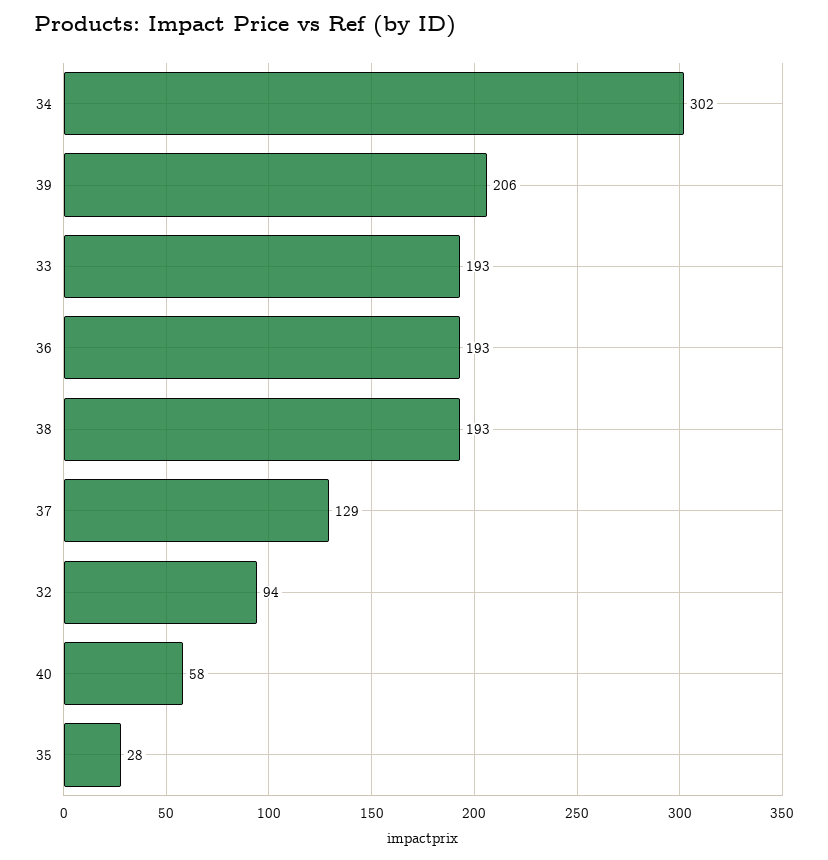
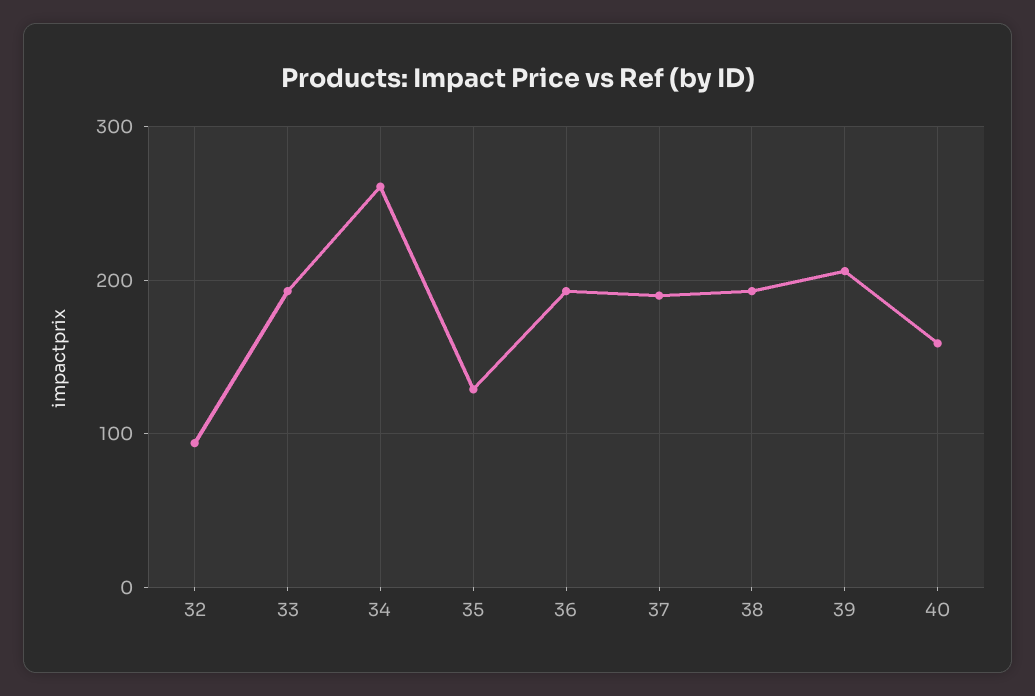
  {
-   "34": 302,
+   "34": 260,
    "39": 206,
    "33": 193,
    "36": 193,
    "38": 193,
-   "37": 129,
+   "37": 190,
    "32": 94,
-   "40": 58,
+   "40": 160,
-   "35": 28
+   "35": 130
  }

